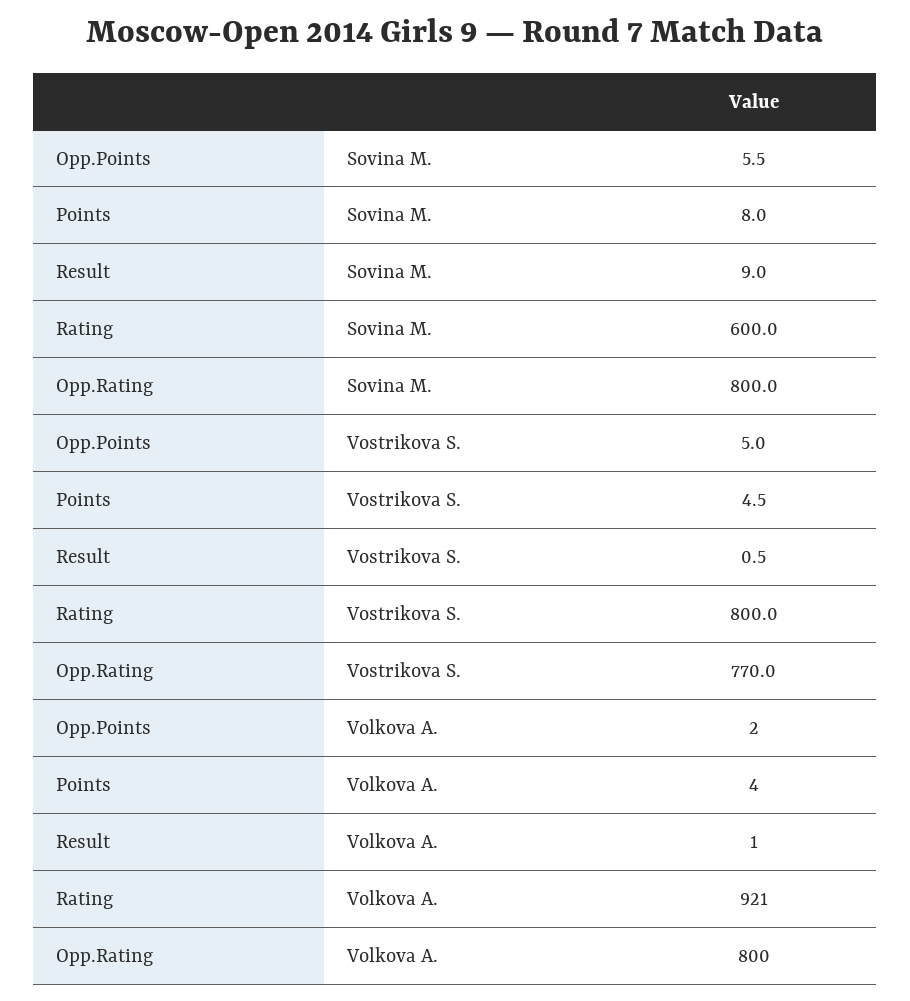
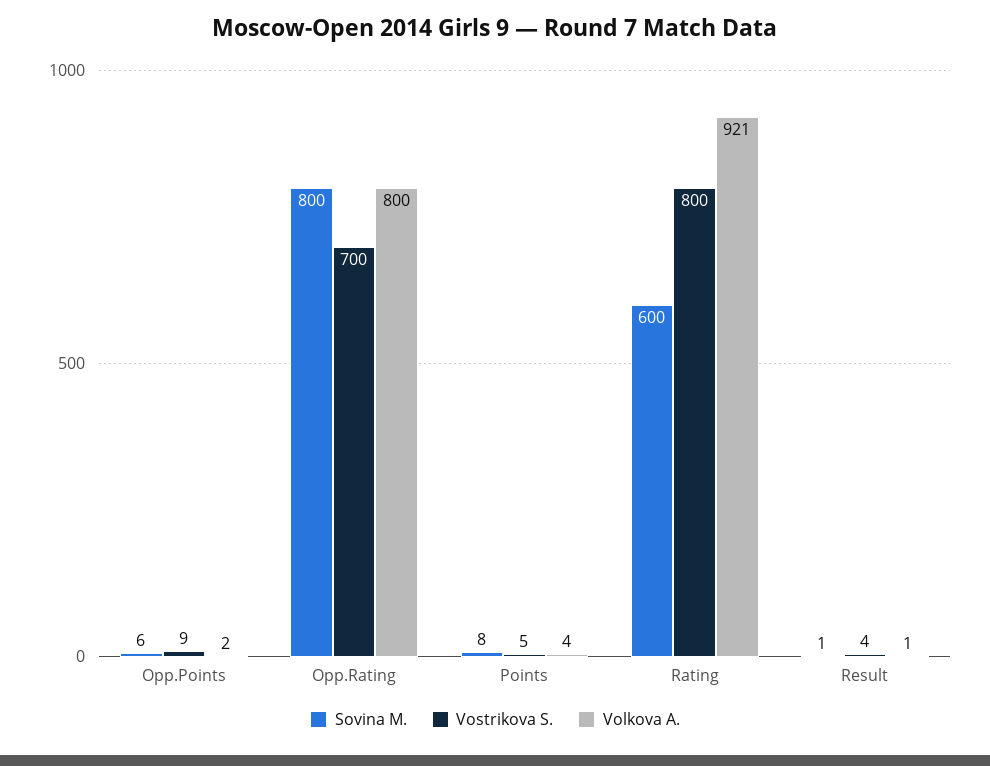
  {
    "Sovina M.": {
      "Opp.Points": 5.5,
      "Points": 8,
-     "Result": 9,
+     "Result": 1,
      "Rating": 600,
      "Opp.Rating": 800
    },
    "Vostrikova S.": {
-     "Opp.Points": 5,
+     "Opp.Points": 9,
      "Points": 4.5,
-     "Result": 0.5,
+     "Result": 4,
      "Rating": 800,
-     "Opp.Rating": 770
+     "Opp.Rating": 700
    },
    "Volkova A.": {
      "Opp.Points": 2,
      "Points": 4,
      "Result": 1,
      "Rating": 921,
      "Opp.Rating": 800
    }
  }

